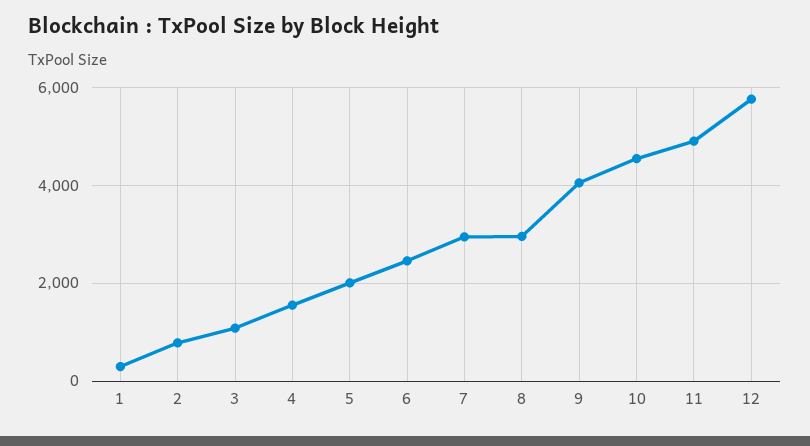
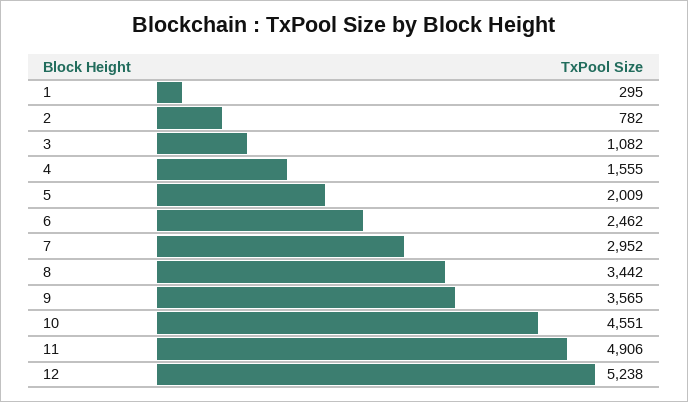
  {
    "1": 295,
    "2": 782,
    "3": 1082,
    "4": 1555,
    "5": 2009,
    "6": 2462,
    "7": 2952,
-   "8": 3000,
+   "8": 3442,
-   "9": 4000,
+   "9": 3565,
    "10": 4551,
    "11": 4906,
-   "12": 5800
+   "12": 5238
  }

